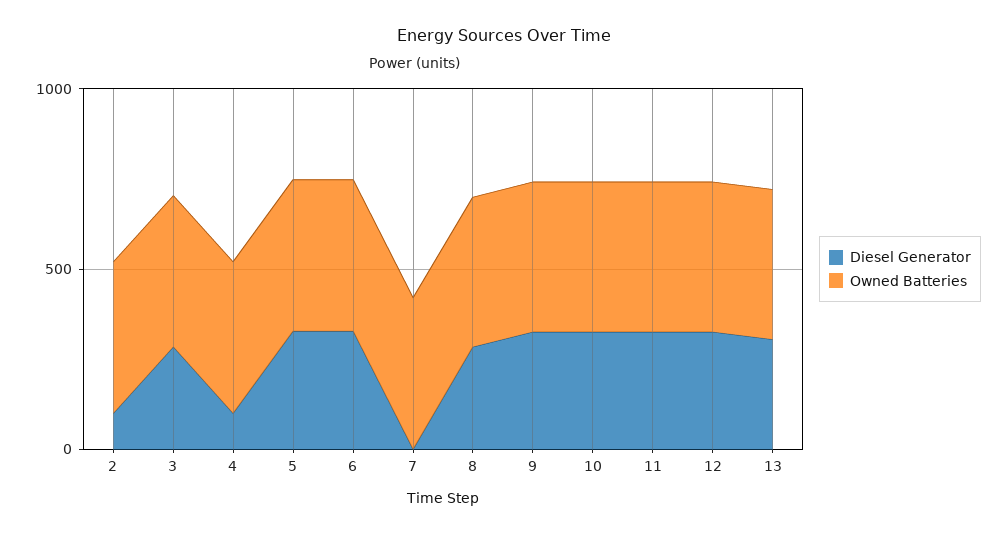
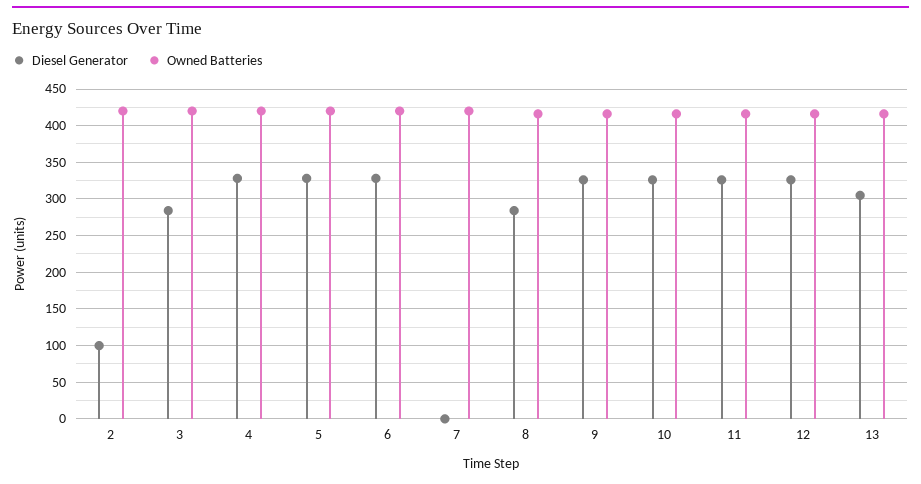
  {
    "Diesel Generator": {
      "2": 100,
      "3": 280,
-     "4": 100,
+     "4": 330,
      "5": 330,
      "6": 330,
      "7": 0,
      "8": 280,
      "9": 330,
      "10": 330,
      "11": 330,
      "12": 330,
      "13": 310
    },
    "Owned Batteries": {
      "2": 420,
      "3": 420,
      "4": 420,
      "5": 420,
      "6": 420,
      "7": 420,
      "8": 420,
      "9": 420,
      "10": 420,
      "11": 420,
      "12": 420,
      "13": 420
    }
  }

